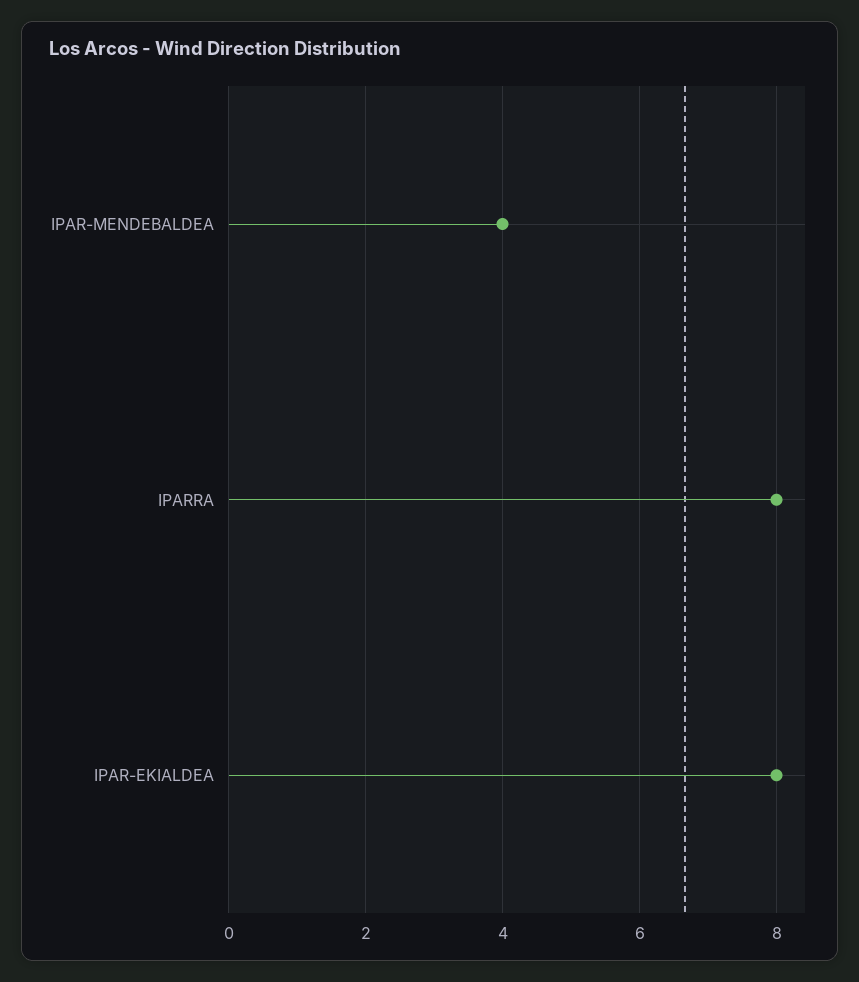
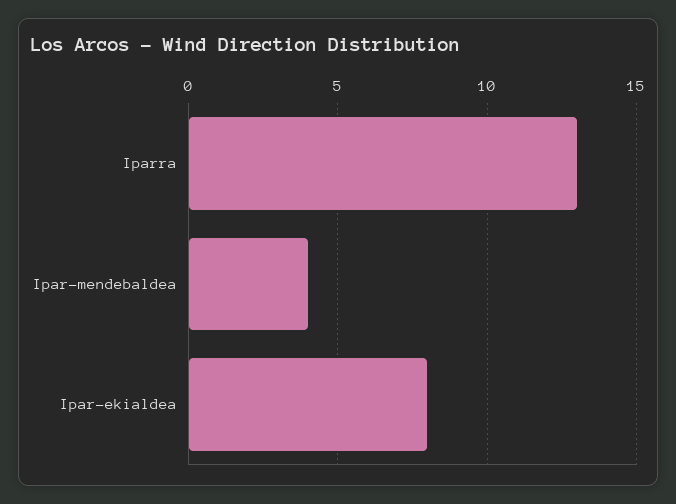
  {
    "IPAR-MENDEBALDEA": 4,
-   "IPARRA": 8,
+   "IPARRA": 13,
    "IPAR-EKIALDEA": 8
  }

